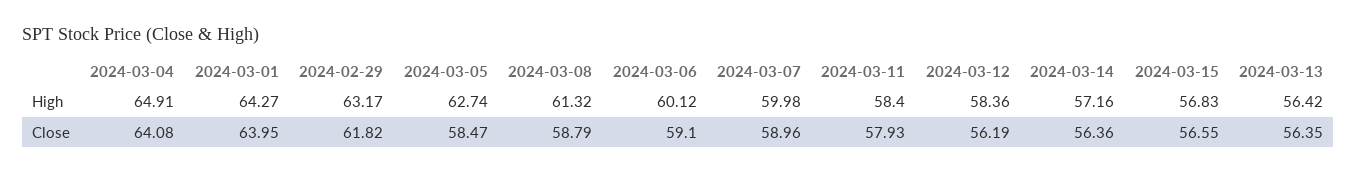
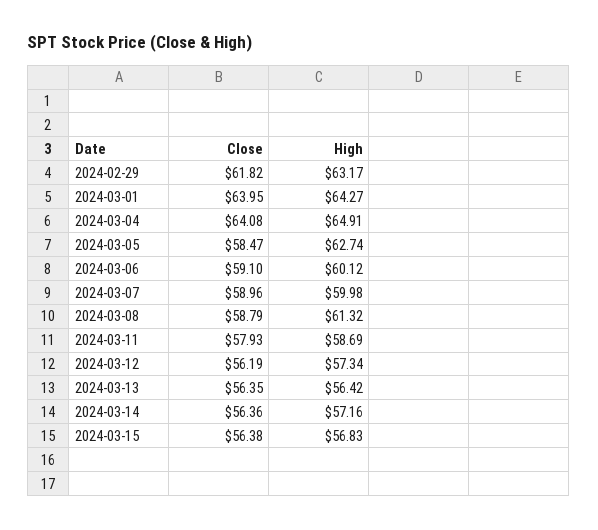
  {
    "2024-03-04": {
      "High": 64.91,
      "Close": 64.08
    },
    "2024-03-01": {
      "High": 64.27,
      "Close": 63.95
    },
    "2024-02-29": {
      "High": 63.17,
      "Close": 61.82
    },
    "2024-03-05": {
      "High": 62.74,
      "Close": 58.47
    },
    "2024-03-08": {
      "High": 61.32,
      "Close": 58.79
    },
    "2024-03-06": {
      "High": 60.12,
      "Close": 59.1
    },
    "2024-03-07": {
      "High": 59.98,
      "Close": 58.96
    },
    "2024-03-11": {
-     "High": 58.4,
+     "High": 58.69,
      "Close": 57.93
    },
    "2024-03-12": {
-     "High": 58.36,
+     "High": 57.34,
      "Close": 56.19
    },
    "2024-03-14": {
      "High": 57.16,
      "Close": 56.36
    },
    "2024-03-15": {
      "High": 56.83,
-     "Close": 56.55
+     "Close": 56.38
    },
    "2024-03-13": {
      "High": 56.42,
      "Close": 56.35
    }
  }

